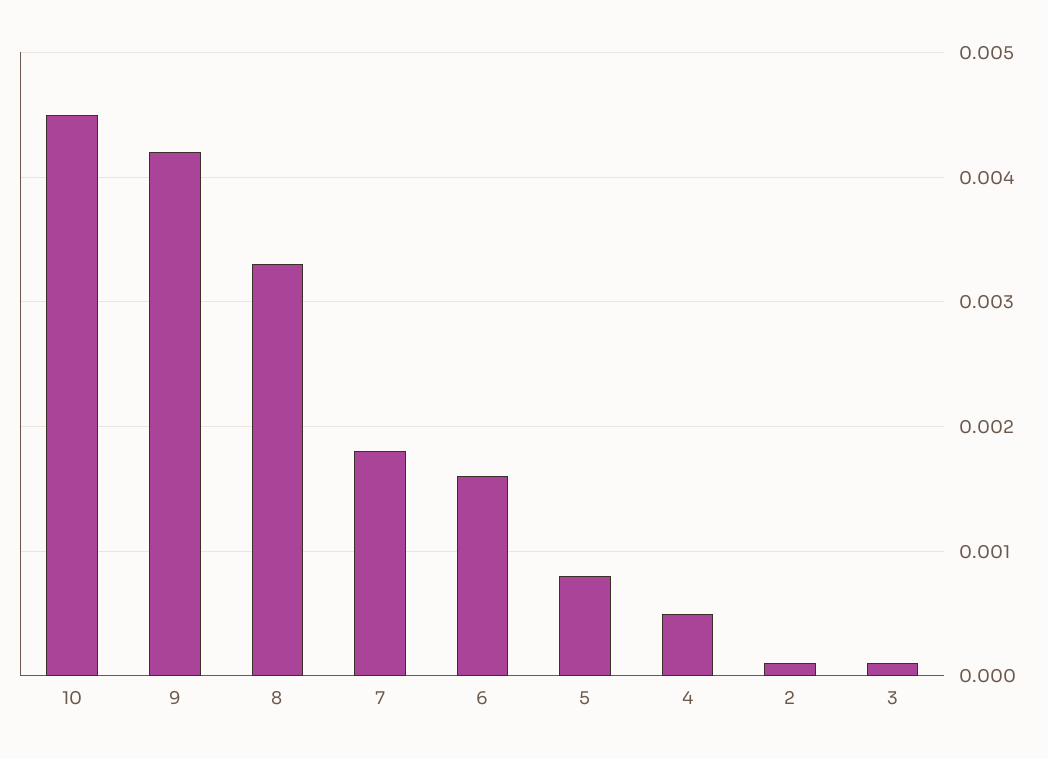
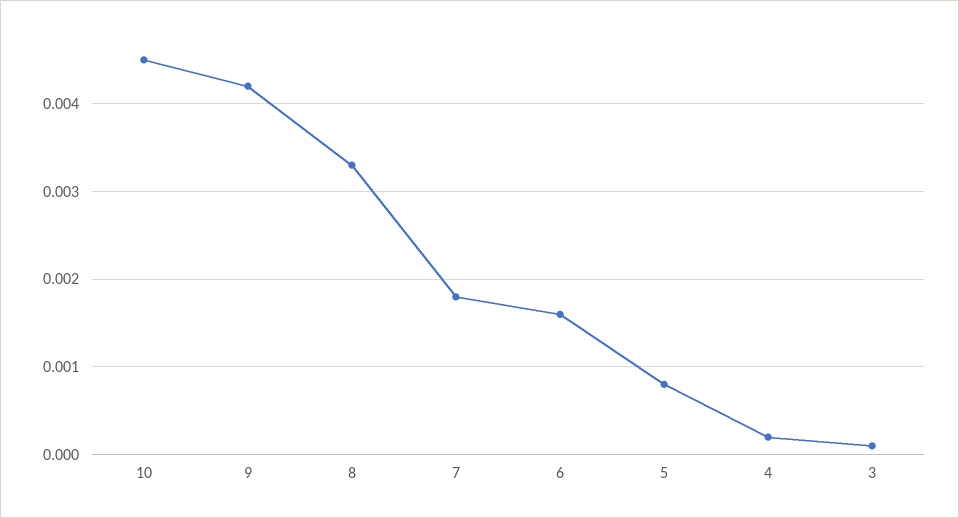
  {
    "10": 0.0045,
    "9": 0.0042,
    "8": 0.0033,
    "7": 0.0018,
    "6": 0.0016,
    "5": 0.0008,
-   "4": 0.0005,
+   "4": 0.0002,
-   "2": 0.0001,
    "3": 0.0001
  }

